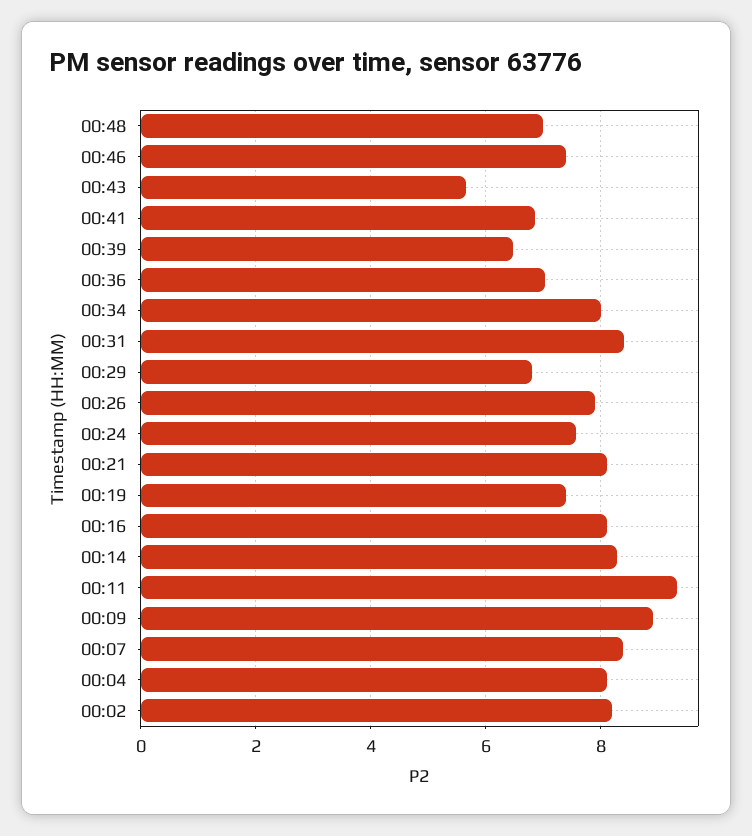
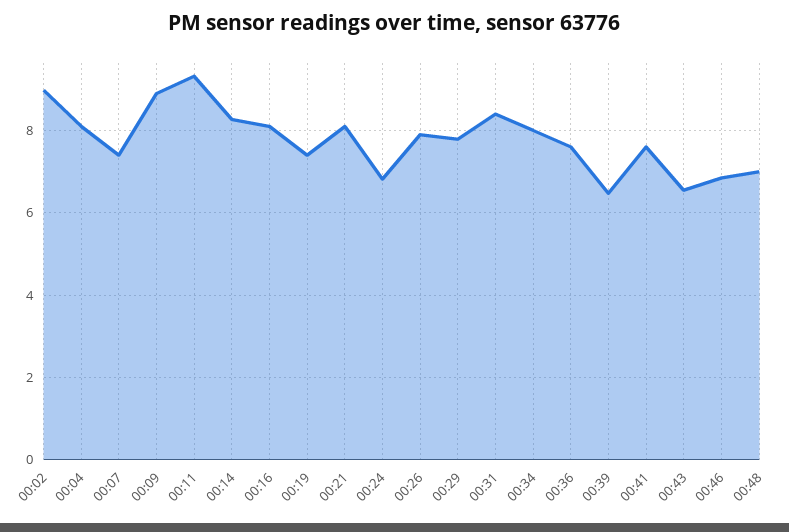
  {
    "00:48": 7,
-   "00:46": 7.4,
+   "00:46": 6.8,
-   "00:43": 5.6,
+   "00:43": 6.6,
-   "00:41": 6.8,
+   "00:41": 7.6,
    "00:39": 6.4,
-   "00:36": 7,
+   "00:36": 7.6,
    "00:34": 8,
    "00:31": 8.4,
-   "00:29": 6.8,
+   "00:29": 7.8,
    "00:26": 8,
-   "00:24": 7.6,
+   "00:24": 6.8,
    "00:21": 8.2,
    "00:19": 7.4,
    "00:16": 8.2,
    "00:14": 8.2,
    "00:11": 9.4,
    "00:09": 9,
-   "00:07": 8.4,
+   "00:07": 7.4,
    "00:04": 8.2,
-   "00:02": 8.2
+   "00:02": 9
  }

